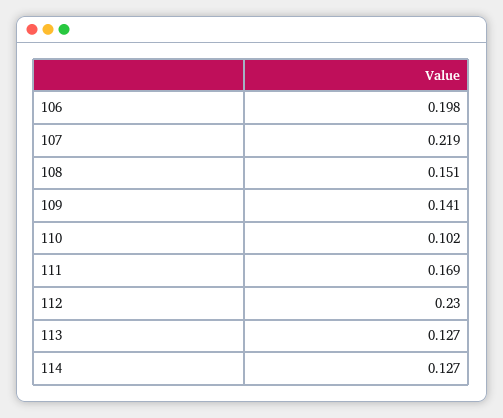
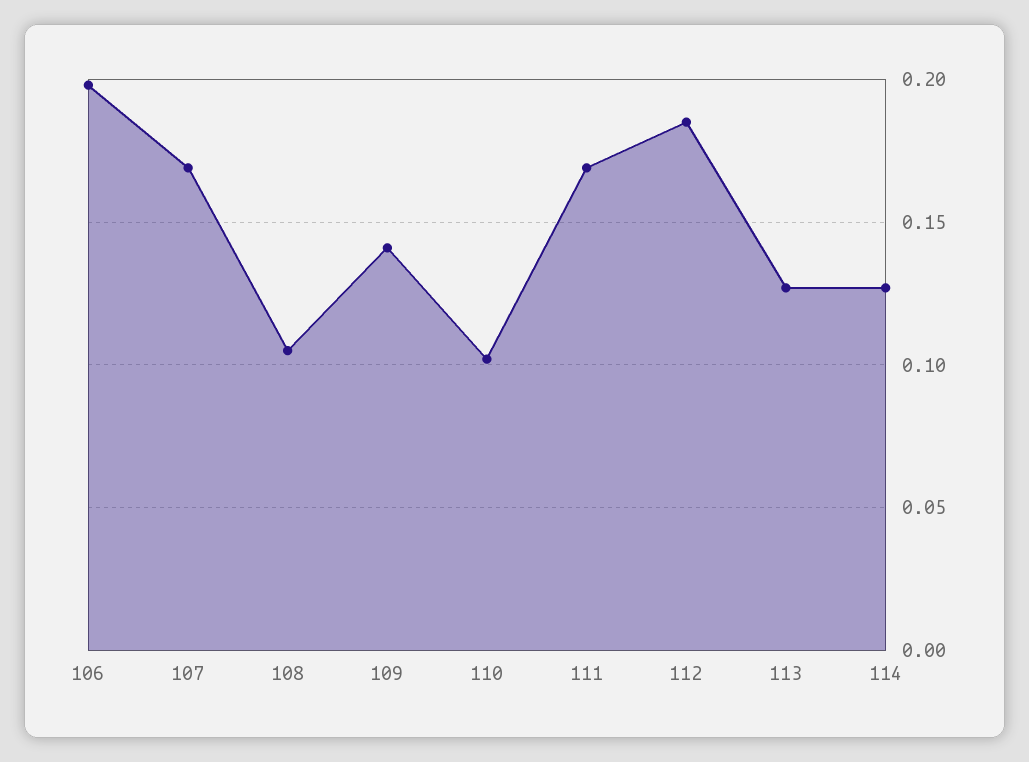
  {
    "106": 0.198,
-   "107": 0.219,
+   "107": 0.17,
-   "108": 0.151,
+   "108": 0.105,
    "109": 0.141,
    "110": 0.102,
    "111": 0.169,
-   "112": 0.23,
+   "112": 0.185,
    "113": 0.127,
    "114": 0.127
  }

